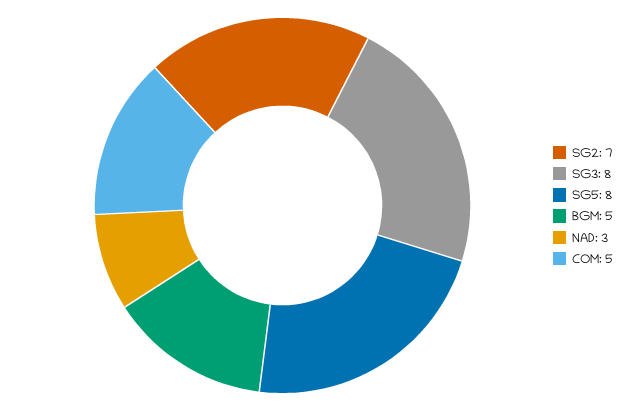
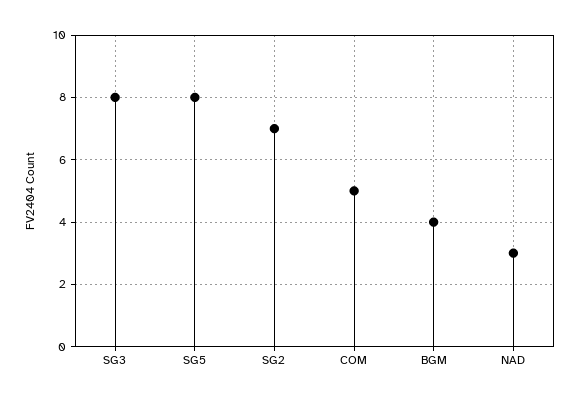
  {
    "SG2": 7,
    "SG3": 8,
    "SG5": 8,
-   "BGM": 5,
+   "BGM": 4,
    "NAD": 3,
    "COM": 5
  }

